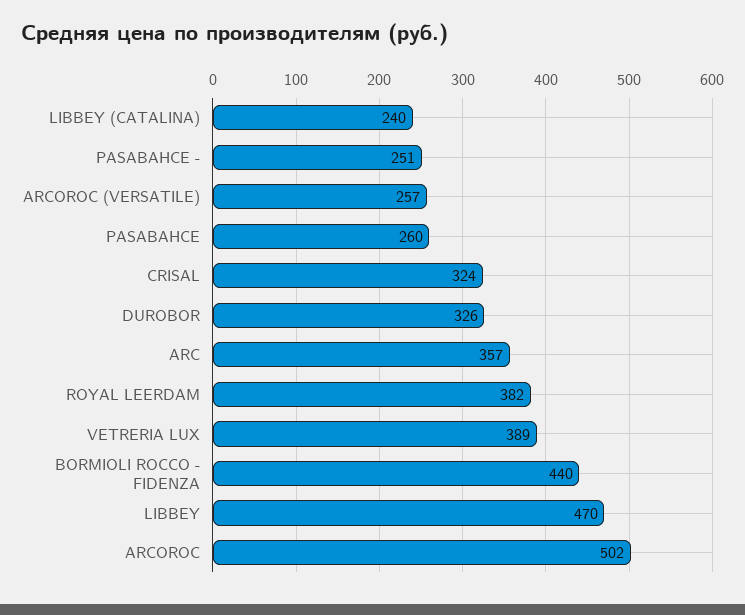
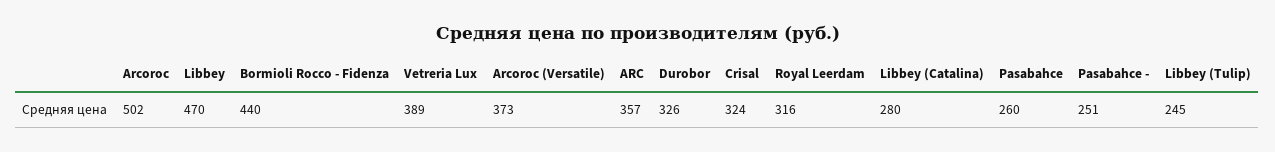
  {
-   "LIBBEY (CATALINA)": 240,
+   "LIBBEY (CATALINA)": 280,
    "PASABAHCE -": 251,
-   "ARCOROC (VERSATILE)": 257,
+   "ARCOROC (VERSATILE)": 373,
    "PASABAHCE": 260,
    "CRISAL": 324,
    "DUROBOR": 326,
    "ARC": 357,
-   "ROYAL LEERDAM": 382,
+   "ROYAL LEERDAM": 316,
    "VETRERIA LUX": 389,
    "BORMIOLI ROCCO - FIDENZA": 440,
    "LIBBEY": 470,
-   "ARCOROC": 502
+   "ARCOROC": 502,
+   "Libbey (Tulip)": 245
  }

